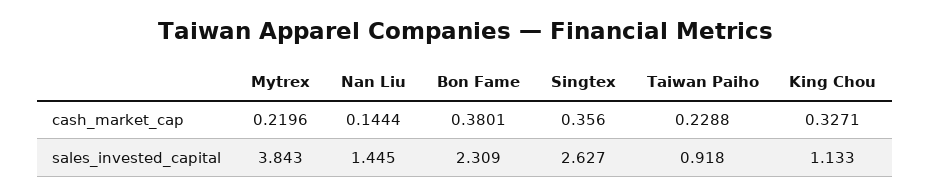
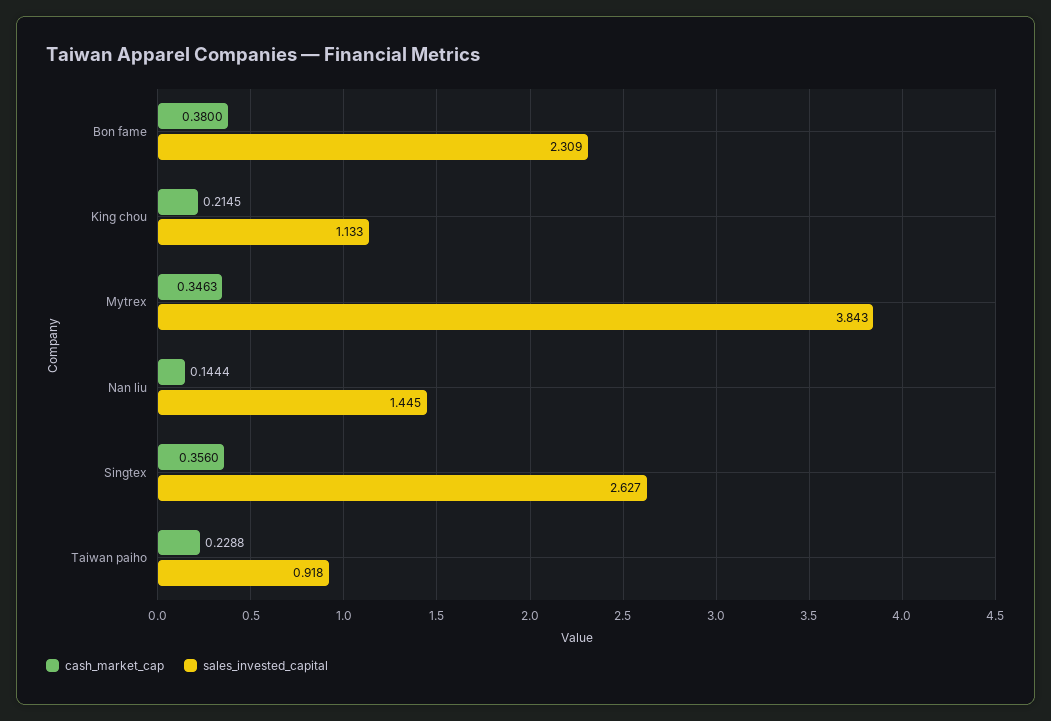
  {
    "cash_market_cap": {
-     "Mytrex": 0.2196,
+     "Mytrex": 0.3463,
      "Nan Liu": 0.1444,
-     "Bon Fame": 0.3801,
+     "Bon Fame": 0.38,
      "Singtex": 0.356,
      "Taiwan Paiho": 0.2288,
-     "King Chou": 0.3271
+     "King Chou": 0.2145
    },
    "sales_invested_capital": {
      "Mytrex": 3.843,
      "Nan Liu": 1.445,
      "Bon Fame": 2.309,
      "Singtex": 2.627,
      "Taiwan Paiho": 0.918,
      "King Chou": 1.133
    }
  }

